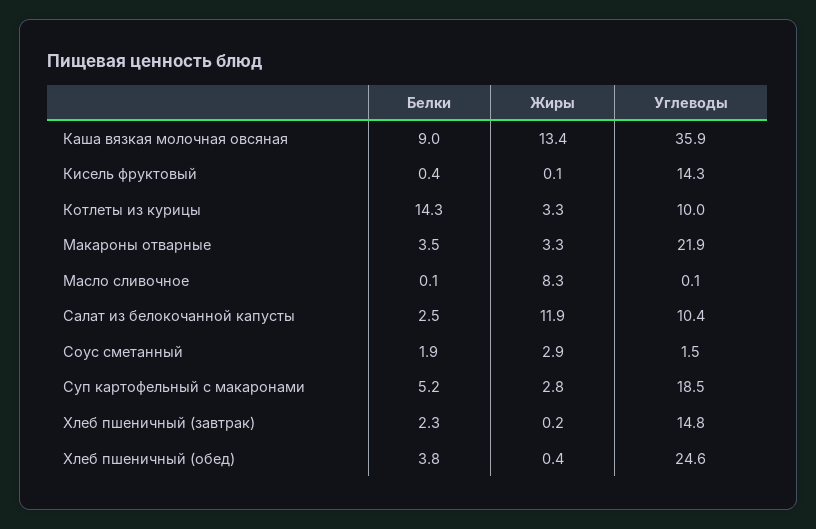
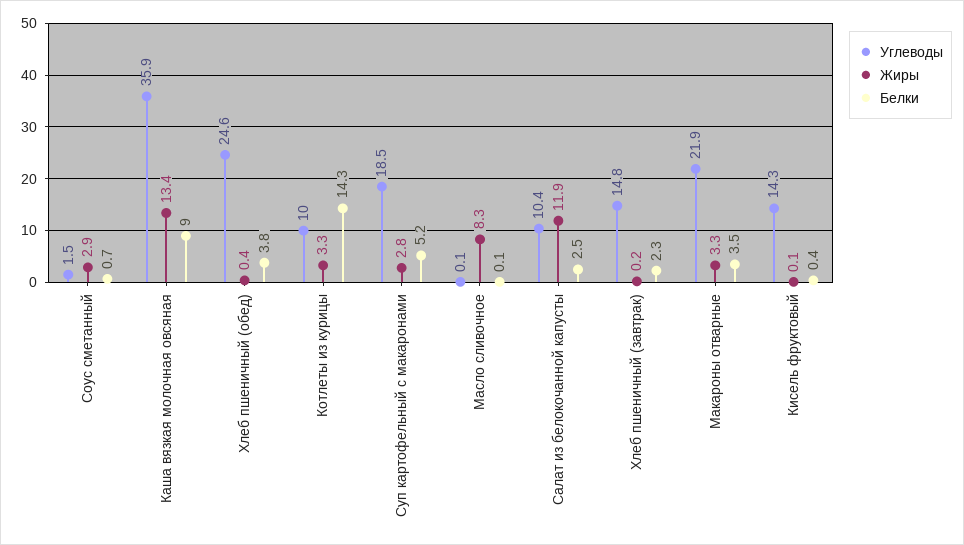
  {
    "Белки": {
      "Каша вязкая молочная овсяная": 9,
      "Кисель фруктовый": 0.4,
      "Котлеты из курицы": 14.3,
      "Макароны отварные": 3.5,
      "Масло сливочное": 0.1,
      "Салат из белокочанной капусты": 2.5,
-     "Соус сметанный": 1.9,
+     "Соус сметанный": 0.7,
      "Суп картофельный с макаронами": 5.2,
      "Хлеб пшеничный (завтрак)": 2.3,
      "Хлеб пшеничный (обед)": 3.8
    },
    "Жиры": {
      "Каша вязкая молочная овсяная": 13.4,
      "Кисель фруктовый": 0.1,
      "Котлеты из курицы": 3.3,
      "Макароны отварные": 3.3,
      "Масло сливочное": 8.3,
      "Салат из белокочанной капусты": 11.9,
      "Соус сметанный": 2.9,
      "Суп картофельный с макаронами": 2.8,
      "Хлеб пшеничный (завтрак)": 0.2,
      "Хлеб пшеничный (обед)": 0.4
    },
    "Углеводы": {
      "Каша вязкая молочная овсяная": 35.9,
      "Кисель фруктовый": 14.3,
      "Котлеты из курицы": 10,
      "Макароны отварные": 21.9,
      "Масло сливочное": 0.1,
      "Салат из белокочанной капусты": 10.4,
      "Соус сметанный": 1.5,
      "Суп картофельный с макаронами": 18.5,
      "Хлеб пшеничный (завтрак)": 14.8,
      "Хлеб пшеничный (обед)": 24.6
    }
  }

